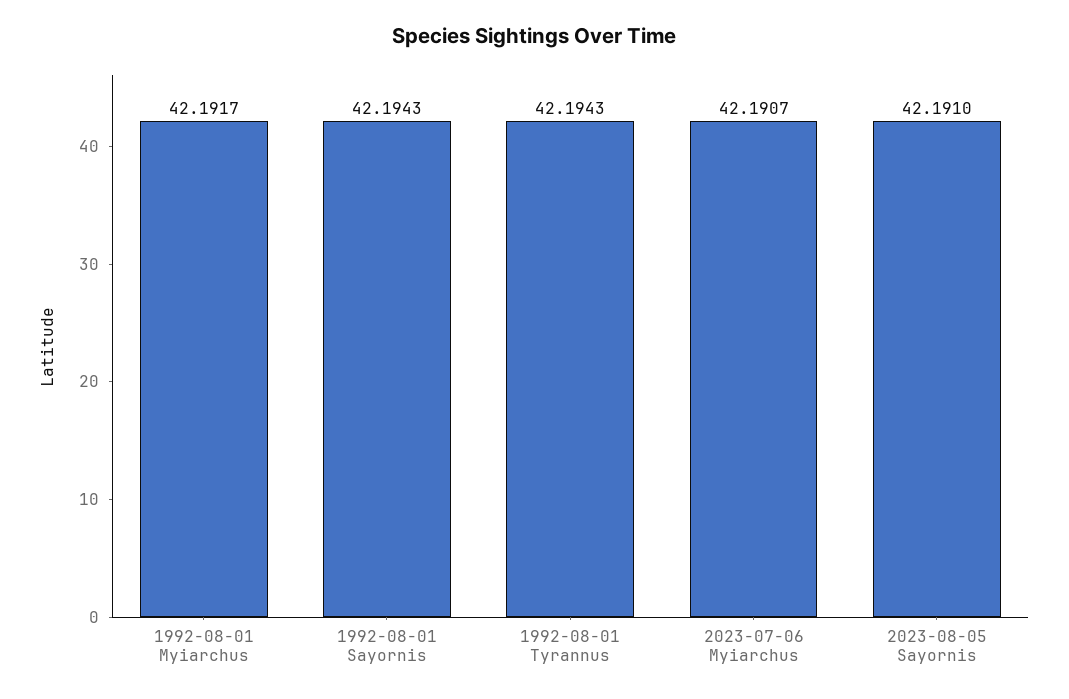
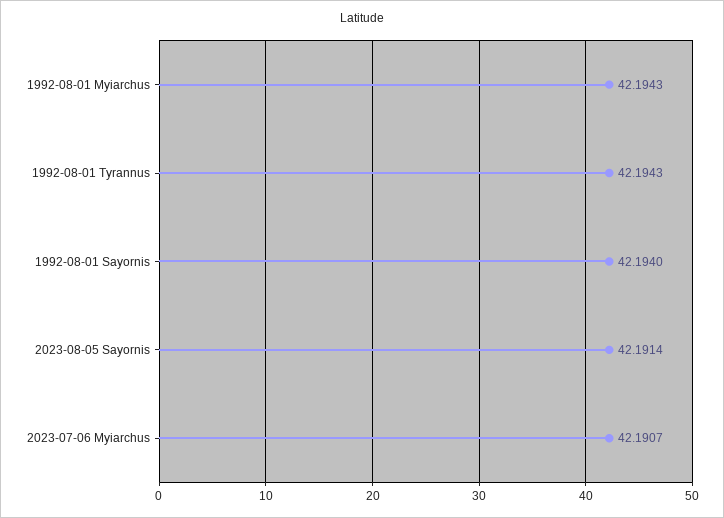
  {
-   "1992-08-01 Myiarchus": 42.1917,
+   "1992-08-01 Myiarchus": 42.1943,
-   "1992-08-01 Sayornis": 42.1943,
+   "1992-08-01 Sayornis": 42.194,
    "1992-08-01 Tyrannus": 42.1943,
    "2023-07-06 Myiarchus": 42.1907,
-   "2023-08-05 Sayornis": 42.191
+   "2023-08-05 Sayornis": 42.1914
  }

